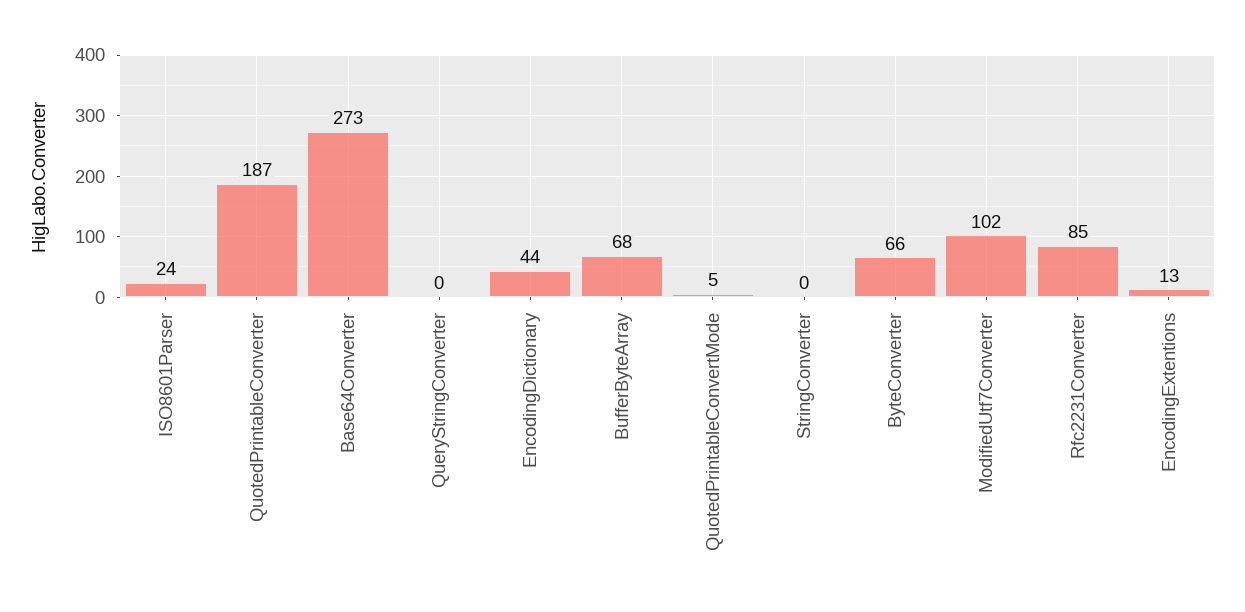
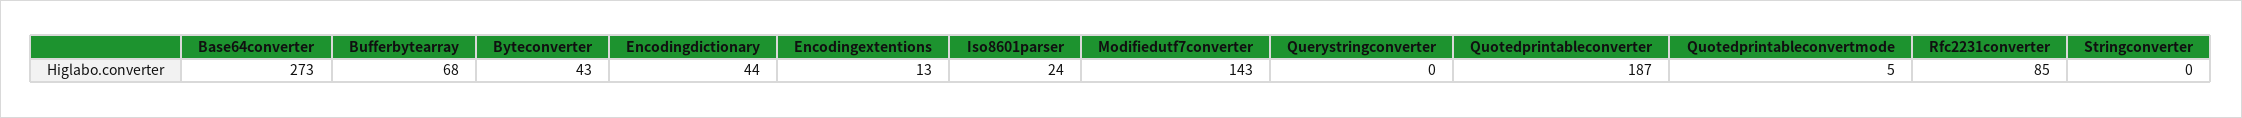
  {
    "ISO8601Parser": 24,
    "QuotedPrintableConverter": 187,
    "Base64Converter": 273,
    "QueryStringConverter": 0,
    "EncodingDictionary": 44,
    "BufferByteArray": 68,
    "QuotedPrintableConvertMode": 5,
    "StringConverter": 0,
-   "ByteConverter": 66,
+   "ByteConverter": 43,
-   "ModifiedUtf7Converter": 102,
+   "ModifiedUtf7Converter": 143,
    "Rfc2231Converter": 85,
    "EncodingExtentions": 13
  }

